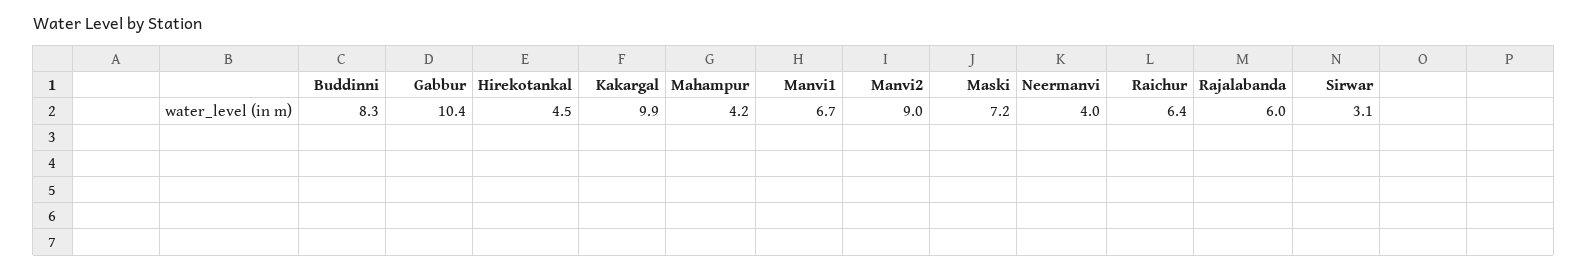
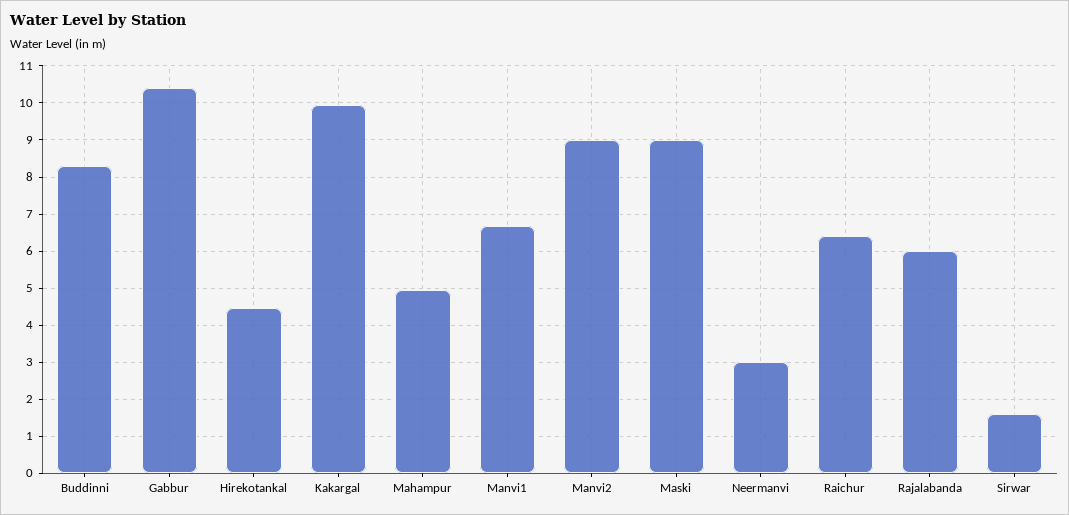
  {
    "Buddinni": 8.3,
    "Gabbur": 10.4,
    "Hirekotankal": 4.5,
    "Kakargal": 9.9,
-   "Mahampur": 4.2,
+   "Mahampur": 5,
    "Manvi1": 6.7,
    "Manvi2": 9,
-   "Maski": 7.2,
+   "Maski": 9,
-   "Neermanvi": 4,
+   "Neermanvi": 3,
    "Raichur": 6.4,
    "Rajalabanda": 6,
-   "Sirwar": 3.1
+   "Sirwar": 1.6
  }

